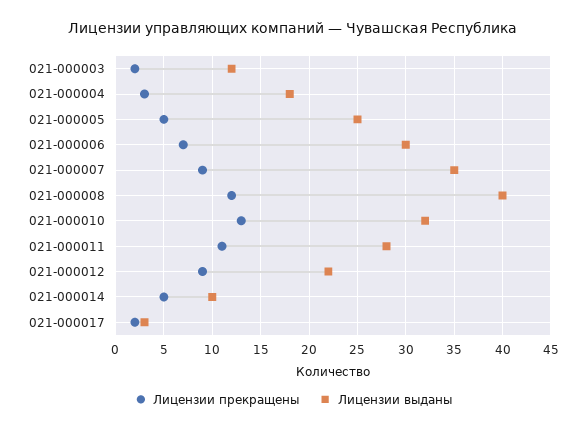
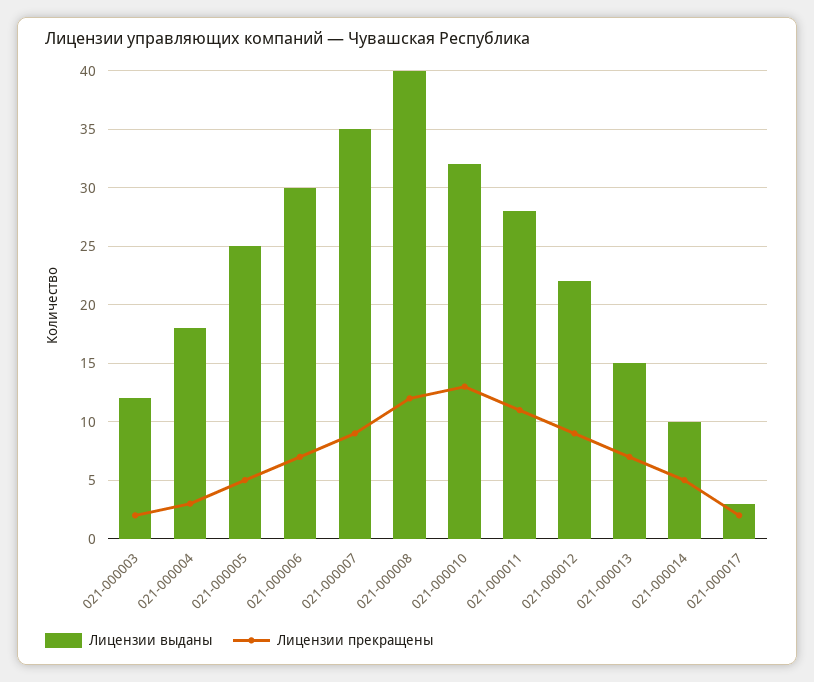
  {
    "Лицензии прекращены": {
      "021-000003": 2,
      "021-000004": 3,
      "021-000005": 5,
      "021-000006": 7,
      "021-000007": 9,
      "021-000008": 12,
      "021-000010": 13,
      "021-000011": 11,
      "021-000012": 9,
      "021-000014": 5,
-     "021-000017": 2
+     "021-000017": 2,
+     "021-000013": 7
    },
    "Лицензии выданы": {
      "021-000003": 12,
      "021-000004": 18,
      "021-000005": 25,
      "021-000006": 30,
      "021-000007": 35,
      "021-000008": 40,
      "021-000010": 32,
      "021-000011": 28,
      "021-000012": 22,
      "021-000014": 10,
-     "021-000017": 3
+     "021-000017": 3,
+     "021-000013": 15
    }
  }

